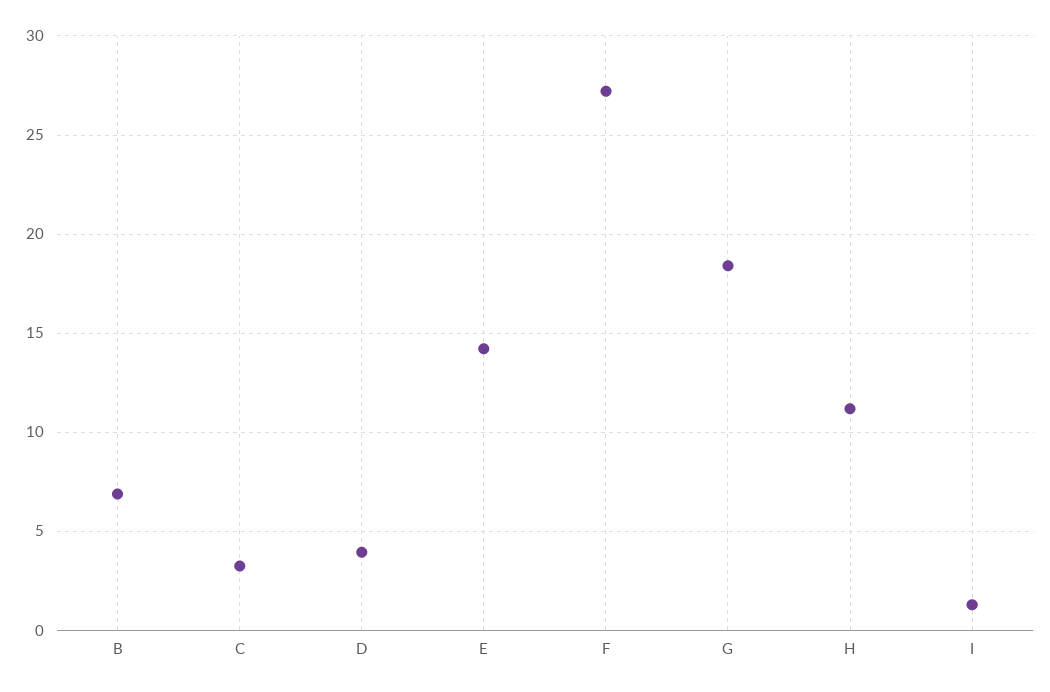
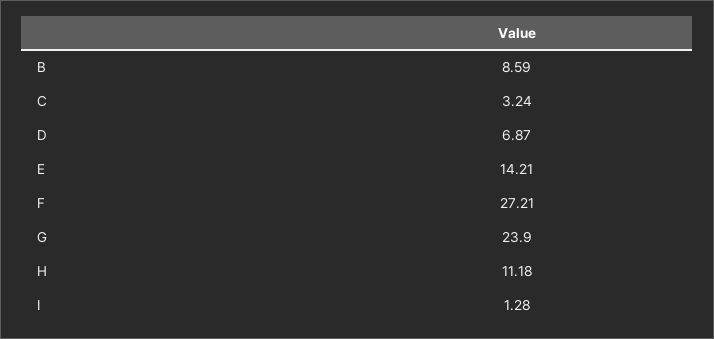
  {
-   "B": 7,
+   "B": 8.59,
    "C": 3.24,
-   "D": 4,
+   "D": 6.87,
    "E": 14.21,
    "F": 27.21,
-   "G": 18.5,
+   "G": 23.9,
    "H": 11.18,
    "I": 1.28
  }

